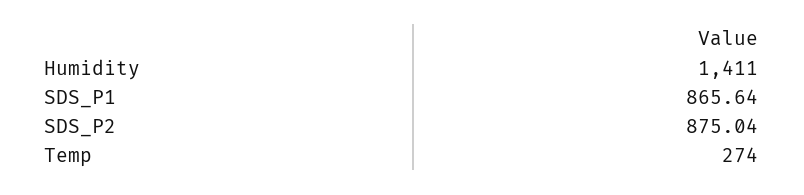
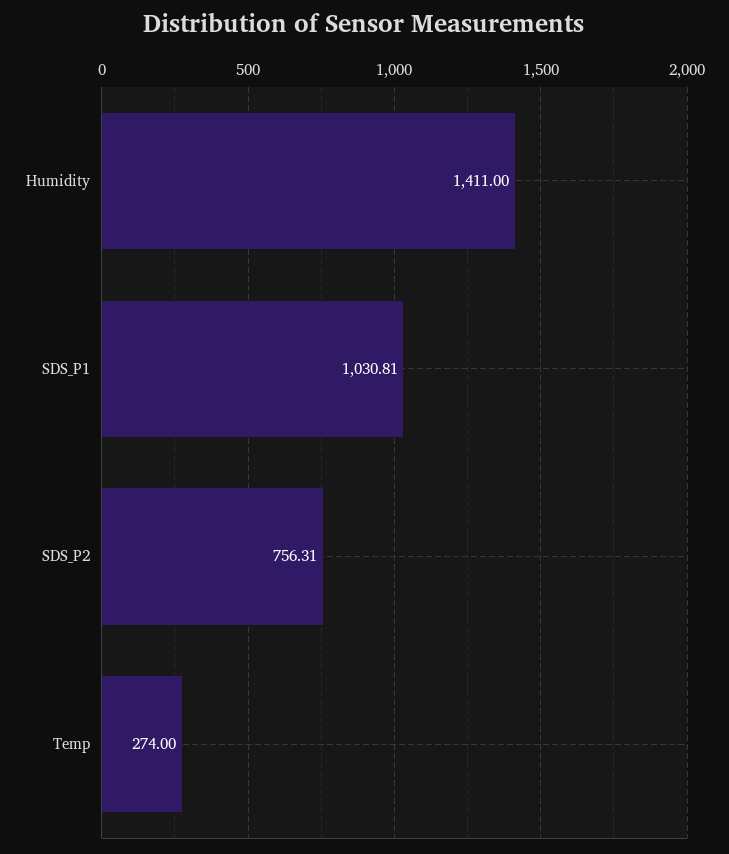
  {
    "Humidity": 1411,
-   "SDS_P1": 865.64,
+   "SDS_P1": 1030.81,
-   "SDS_P2": 875.04,
+   "SDS_P2": 756.31,
    "Temp": 274
  }

